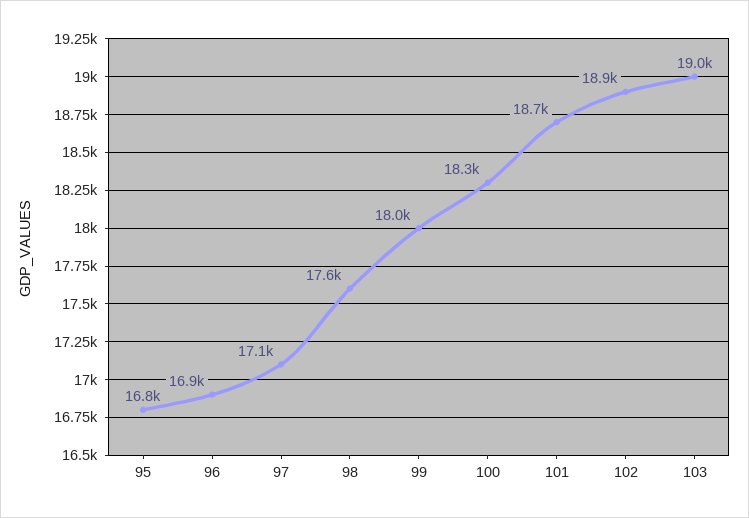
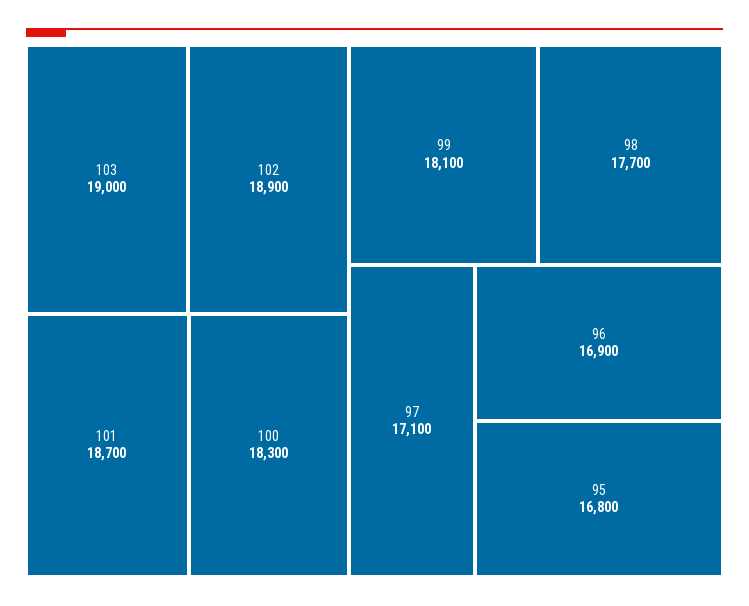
  {
    "95": 16800,
    "96": 16900,
    "97": 17100,
-   "98": 17600,
+   "98": 17700,
-   "99": 18000,
+   "99": 18100,
    "100": 18300,
    "101": 18700,
    "102": 18900,
    "103": 19000
  }

